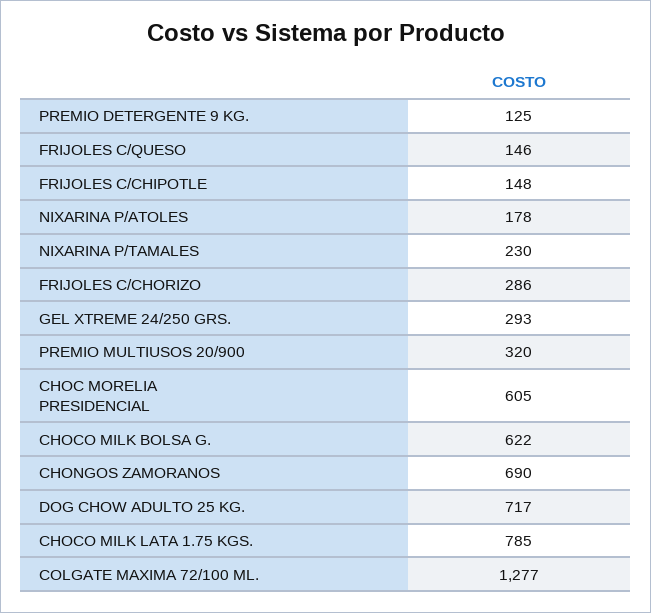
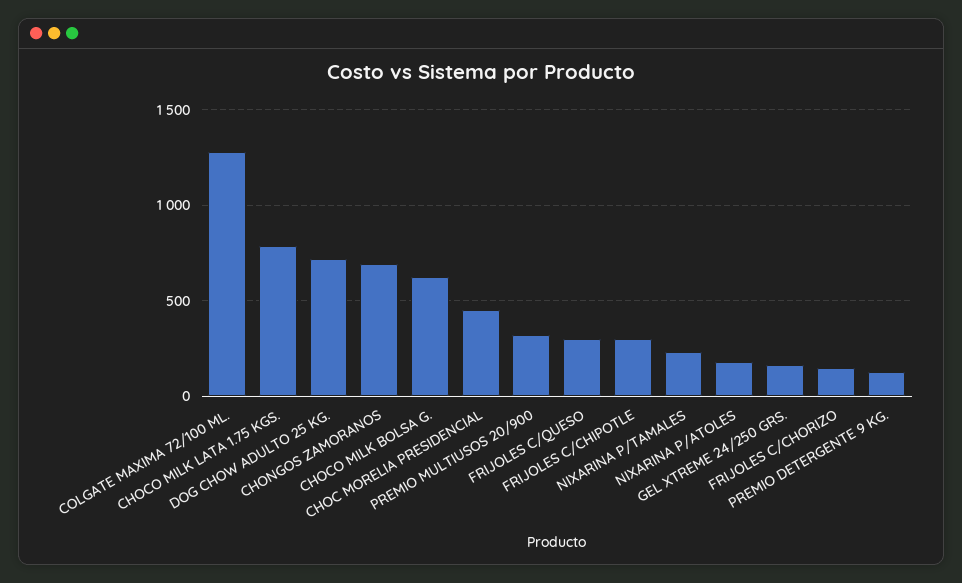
  {
    "PREMIO DETERGENTE 9 KG.": 125,
-   "FRIJOLES C/QUESO": 146,
+   "FRIJOLES C/QUESO": 300,
-   "FRIJOLES C/CHIPOTLE": 148,
+   "FRIJOLES C/CHIPOTLE": 300,
    "NIXARINA P/ATOLES": 178,
    "NIXARINA P/TAMALES": 230,
-   "FRIJOLES C/CHORIZO": 286,
+   "FRIJOLES C/CHORIZO": 150,
-   "GEL XTREME 24/250 GRS.": 293,
+   "GEL XTREME 24/250 GRS.": 150,
    "PREMIO MULTIUSOS 20/900": 320,
-   "CHOC MORELIA PRESIDENCIAL": 605,
+   "CHOC MORELIA PRESIDENCIAL": 450,
    "CHOCO MILK BOLSA G.": 622,
    "CHONGOS ZAMORANOS": 690,
    "DOG CHOW ADULTO 25 KG.": 717,
    "CHOCO MILK LATA 1.75 KGS.": 785,
    "COLGATE MAXIMA 72/100 ML.": 1277
  }

